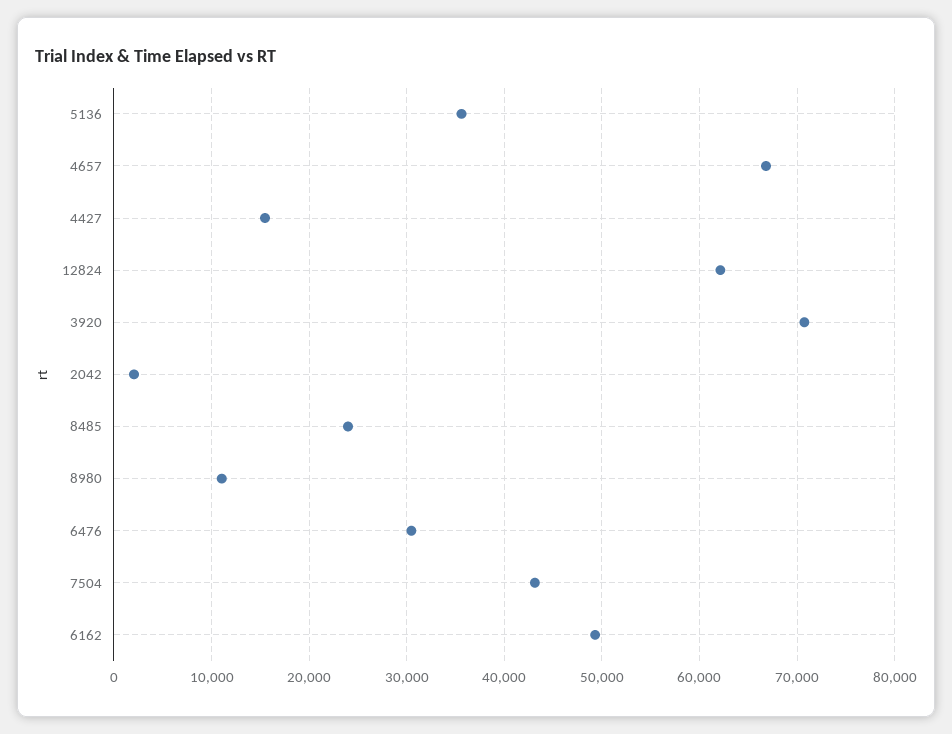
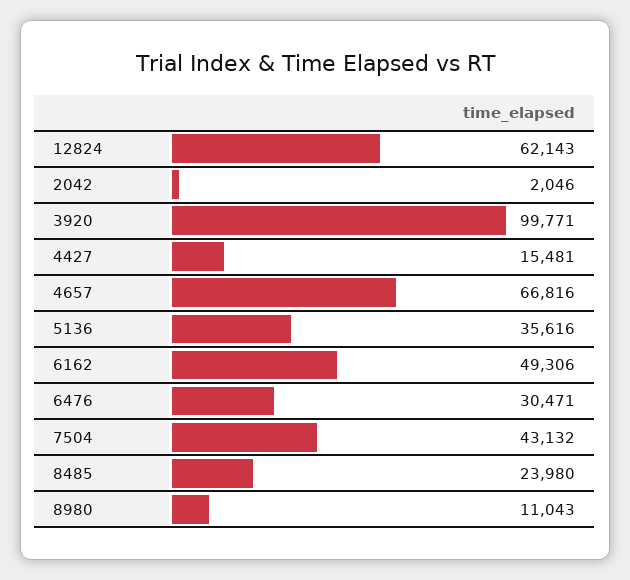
  {
    "5136": 35616,
    "4657": 66816,
    "4427": 15481,
    "12824": 62143,
-   "3920": 71000,
+   "3920": 99771,
    "2042": 2046,
    "8485": 23980,
    "8980": 11043,
    "6476": 30471,
    "7504": 43132,
    "6162": 49306
  }

